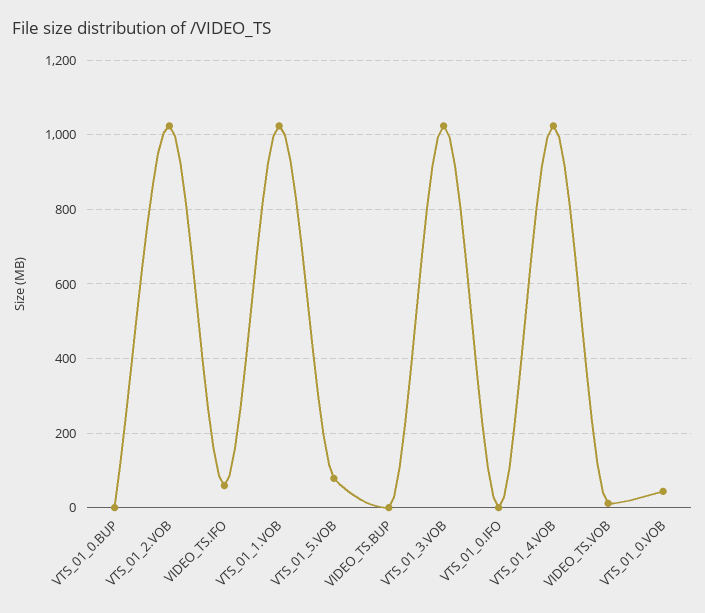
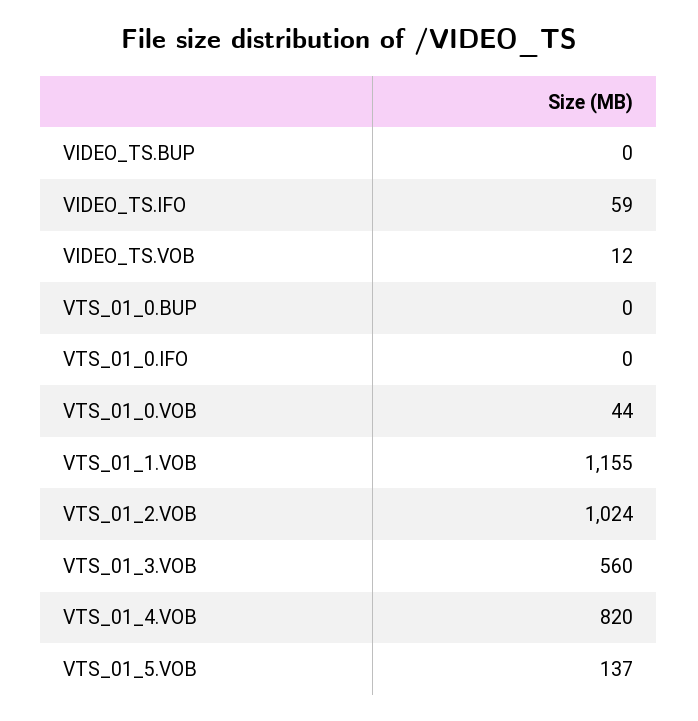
  {
    "VTS_01_0.BUP": 0,
    "VTS_01_2.VOB": 1024,
    "VIDEO_TS.IFO": 59,
-   "VTS_01_1.VOB": 1020,
+   "VTS_01_1.VOB": 1155,
-   "VTS_01_5.VOB": 80,
+   "VTS_01_5.VOB": 137,
    "VIDEO_TS.BUP": 0,
-   "VTS_01_3.VOB": 1020,
+   "VTS_01_3.VOB": 560,
    "VTS_01_0.IFO": 0,
-   "VTS_01_4.VOB": 1020,
+   "VTS_01_4.VOB": 820,
    "VIDEO_TS.VOB": 12,
    "VTS_01_0.VOB": 44
  }

